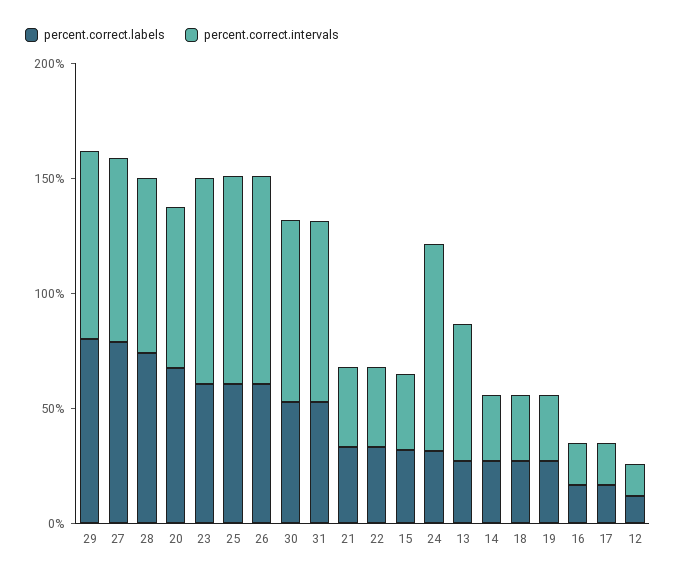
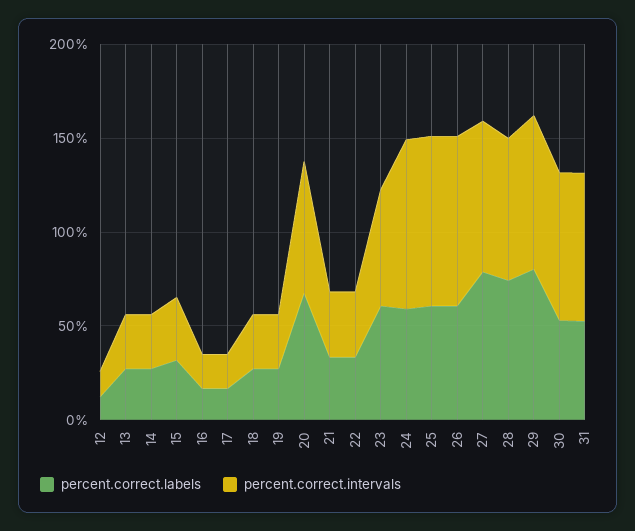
  {
    "percent.correct.labels": {
      "29": 80,
      "27": 80,
      "28": 70,
      "20": 70,
      "23": 60,
      "25": 60,
      "26": 60,
      "30": 50,
      "31": 50,
      "21": 30,
      "22": 30,
      "15": 30,
-     "24": 30,
+     "24": 60,
      "13": 30,
      "14": 30,
      "18": 30,
      "19": 30,
      "16": 20,
      "17": 20,
      "12": 10
    },
    "percent.correct.intervals": {
      "29": 80,
      "27": 80,
      "28": 80,
      "20": 70,
-     "23": 90,
+     "23": 60,
      "25": 90,
      "26": 90,
      "30": 80,
      "31": 80,
      "21": 30,
      "22": 30,
      "15": 30,
      "24": 90,
-     "13": 60,
+     "13": 30,
      "14": 30,
      "18": 30,
      "19": 30,
      "16": 20,
      "17": 20,
      "12": 10
    }
  }

